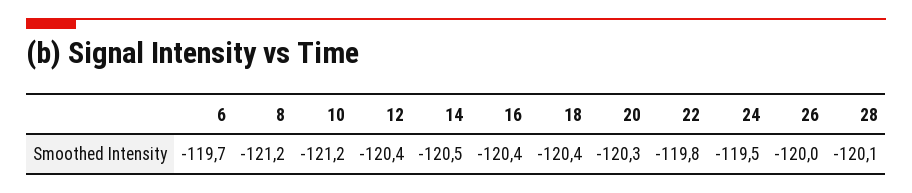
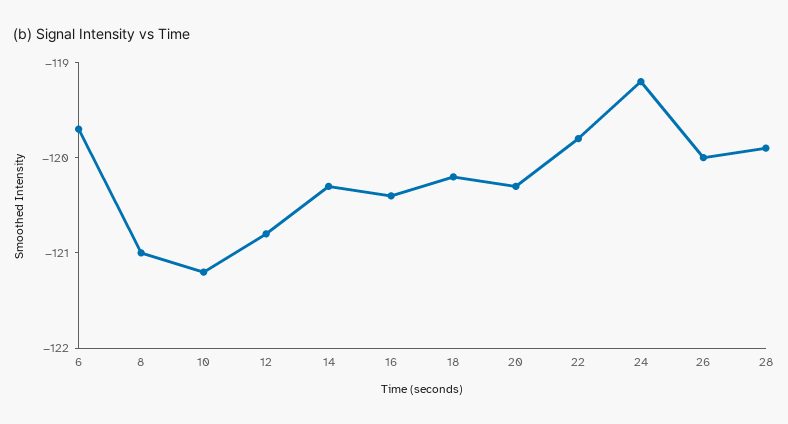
  {
    "6": -119.7,
-   "8": -121.2,
+   "8": -121,
    "10": -121.2,
-   "12": -120.4,
+   "12": -120.8,
-   "14": -120.5,
+   "14": -120.3,
    "16": -120.4,
-   "18": -120.4,
+   "18": -120.2,
    "20": -120.3,
    "22": -119.8,
-   "24": -119.5,
+   "24": -119.2,
    "26": -120,
-   "28": -120.1
+   "28": -119.9
  }

